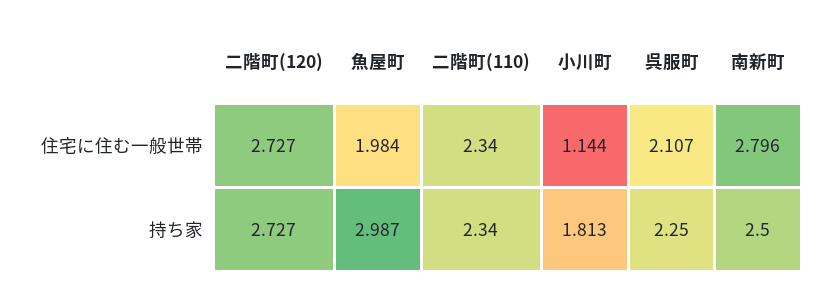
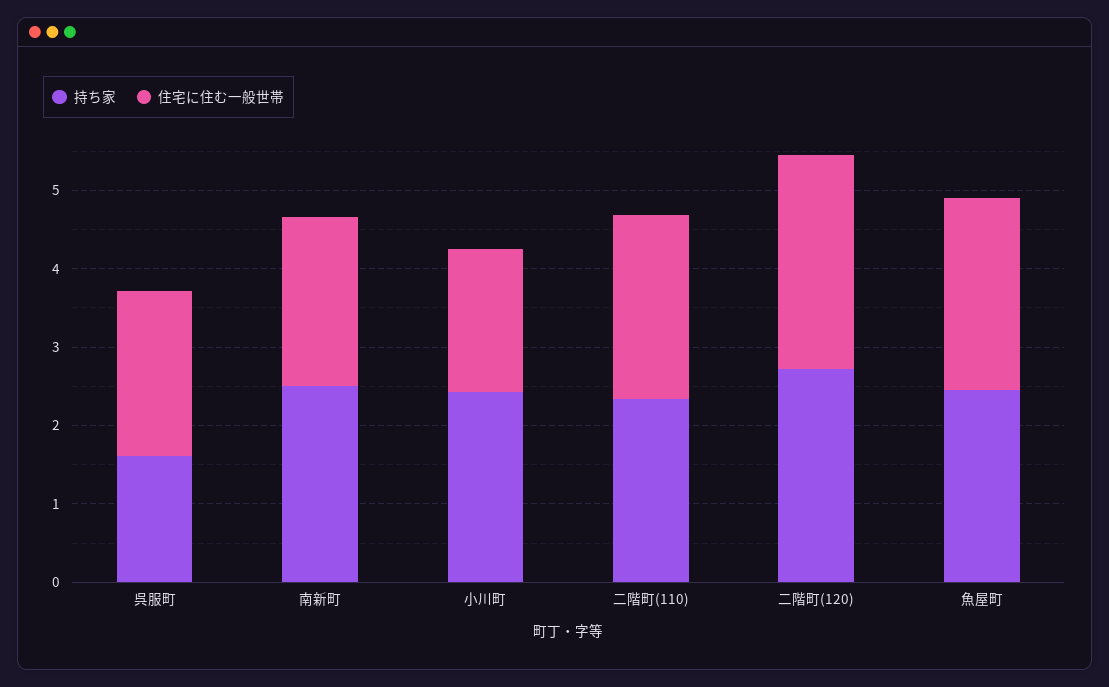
  {
    "住宅に住む一般世帯": {
      "二階町(120)": 2.727,
-     "魚屋町": 1.984,
+     "魚屋町": 2.4,
      "二階町(110)": 2.34,
-     "小川町": 1.144,
+     "小川町": 1.8,
      "呉服町": 2.107,
-     "南新町": 2.796
+     "南新町": 2.2
    },
    "持ち家": {
      "二階町(120)": 2.727,
-     "魚屋町": 2.987,
+     "魚屋町": 2.4,
      "二階町(110)": 2.34,
-     "小川町": 1.813,
+     "小川町": 2.4,
-     "呉服町": 2.25,
+     "呉服町": 1.6,
      "南新町": 2.5
    }
  }

